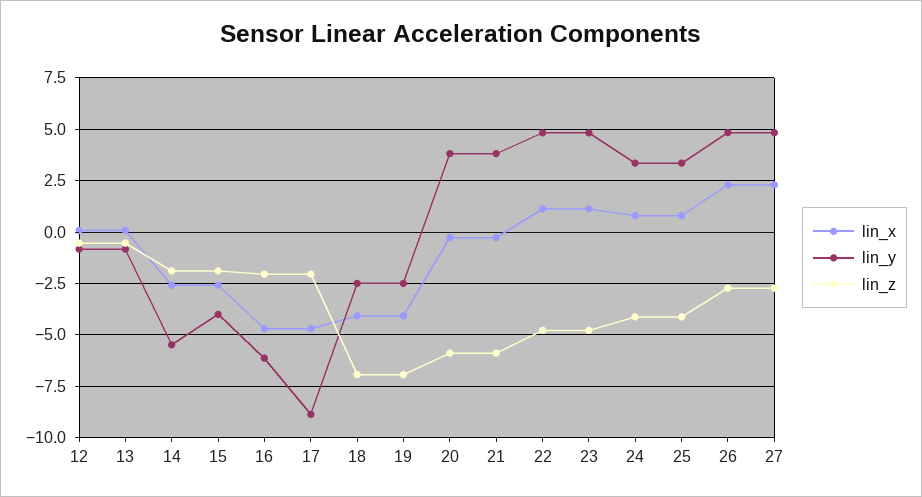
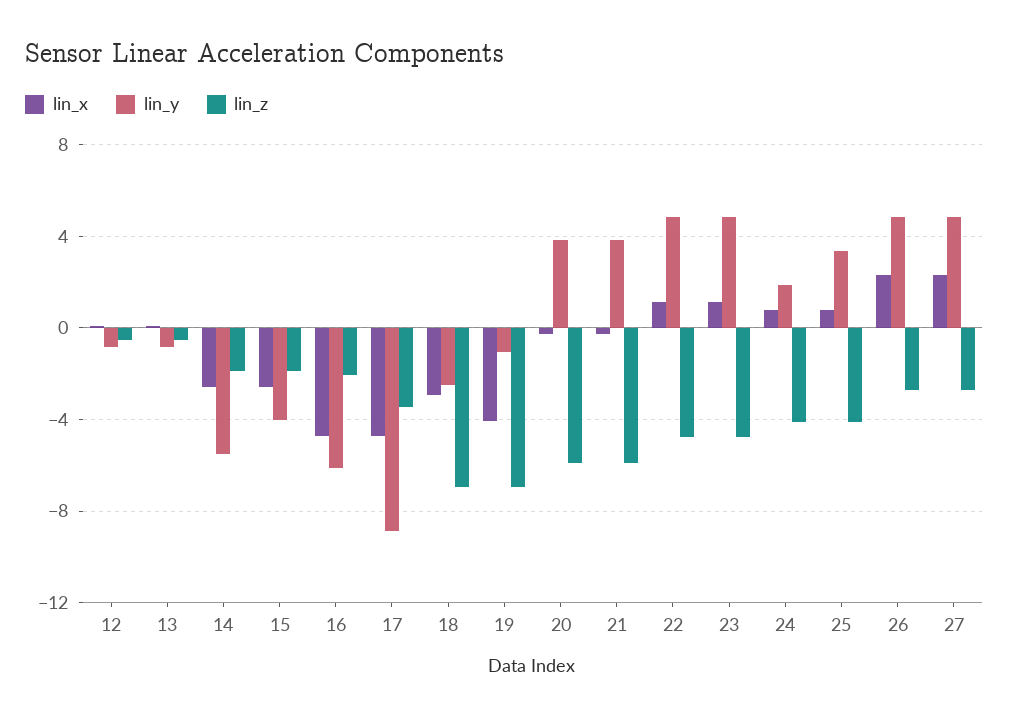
  {
    "lin_x": {
      "12": 0,
      "13": 0,
      "14": -2.5,
      "15": -2.5,
      "16": -4.5,
      "17": -4.5,
-     "18": -4,
+     "18": -3,
      "19": -4,
      "20": -0.5,
      "21": -0.5,
      "22": 1,
      "23": 1,
      "24": 1,
      "25": 1,
      "26": 2.5,
      "27": 2.5
    },
    "lin_y": {
      "12": -1,
      "13": -1,
      "14": -5.5,
      "15": -4,
      "16": -6,
      "17": -9,
      "18": -2.5,
-     "19": -2.5,
+     "19": -1,
      "20": 4,
      "21": 4,
      "22": 5,
      "23": 5,
-     "24": 3.5,
+     "24": 2,
      "25": 3.5,
      "26": 5,
      "27": 5
    },
    "lin_z": {
      "12": -0.5,
      "13": -0.5,
      "14": -2,
      "15": -2,
      "16": -2,
-     "17": -2,
+     "17": -3.5,
      "18": -7,
      "19": -7,
      "20": -6,
      "21": -6,
      "22": -5,
      "23": -5,
      "24": -4,
      "25": -4,
      "26": -2.5,
      "27": -2.5
    }
  }

